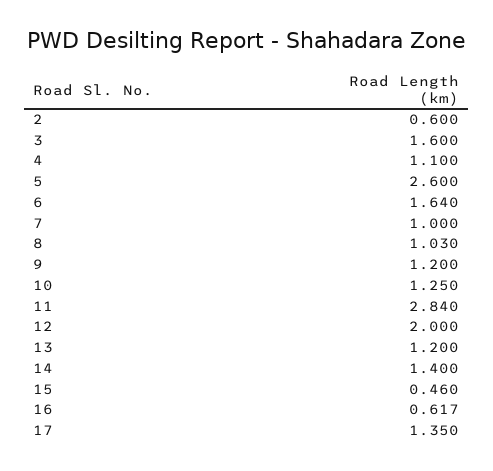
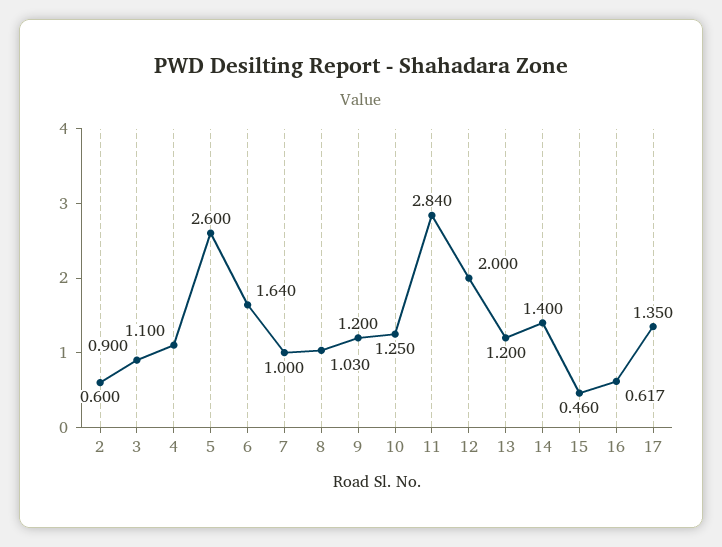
  {
    "2": 0.6,
-   "3": 1.6,
+   "3": 0.9,
    "4": 1.1,
    "5": 2.6,
    "6": 1.64,
    "7": 1,
    "8": 1.03,
    "9": 1.2,
    "10": 1.25,
    "11": 2.84,
    "12": 2,
    "13": 1.2,
    "14": 1.4,
    "15": 0.46,
    "16": 0.617,
    "17": 1.35
  }

